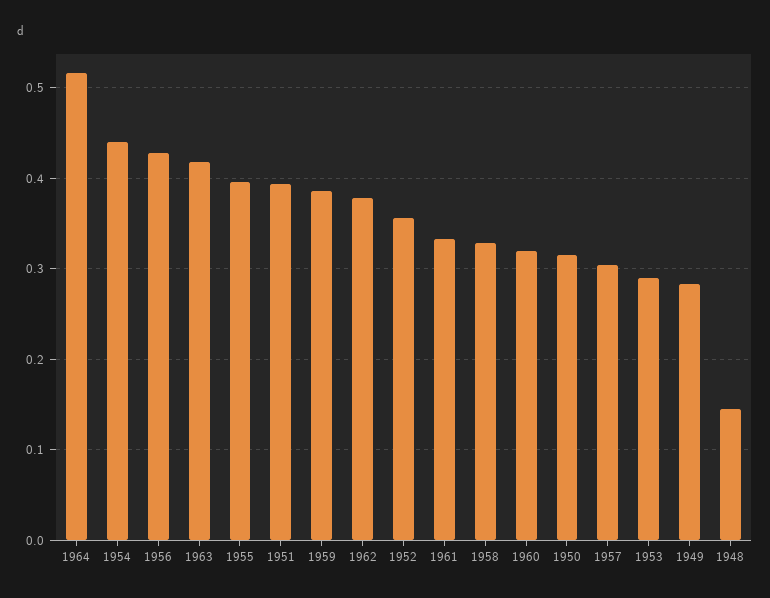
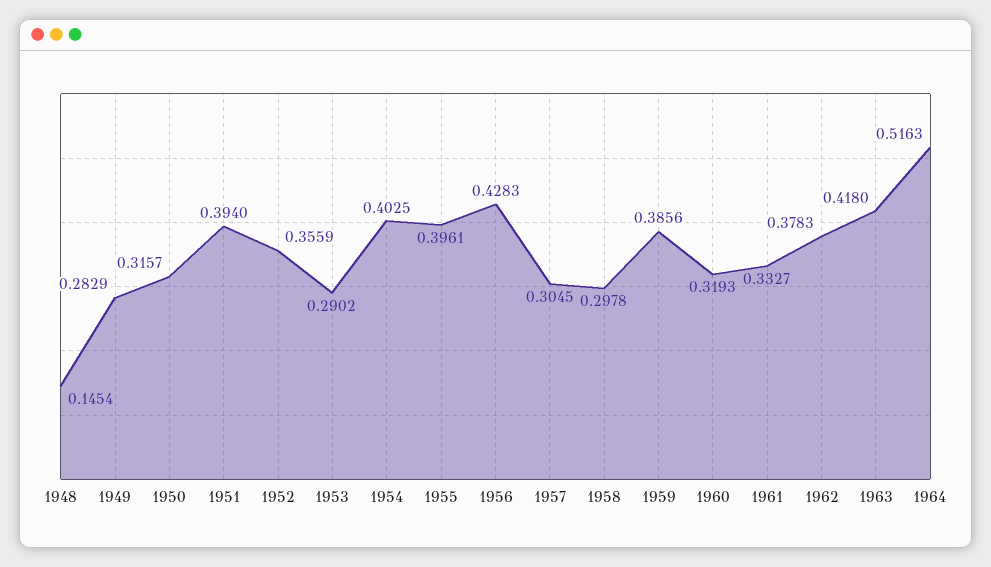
  {
    "1964": 0.5163,
-   "1954": 0.44,
+   "1954": 0.4025,
    "1956": 0.4283,
    "1963": 0.418,
    "1955": 0.3961,
    "1951": 0.394,
    "1959": 0.3856,
    "1962": 0.3783,
    "1952": 0.3559,
    "1961": 0.3327,
-   "1958": 0.33,
+   "1958": 0.2978,
    "1960": 0.3193,
    "1950": 0.3157,
    "1957": 0.3045,
    "1953": 0.2902,
    "1949": 0.2829,
    "1948": 0.1454
  }

